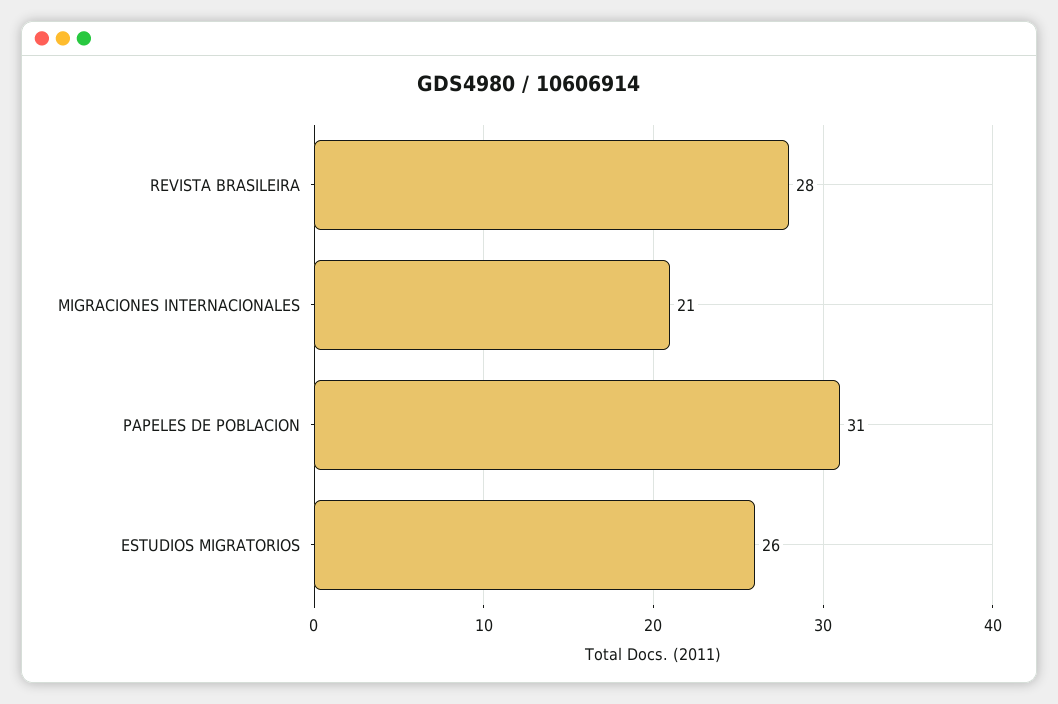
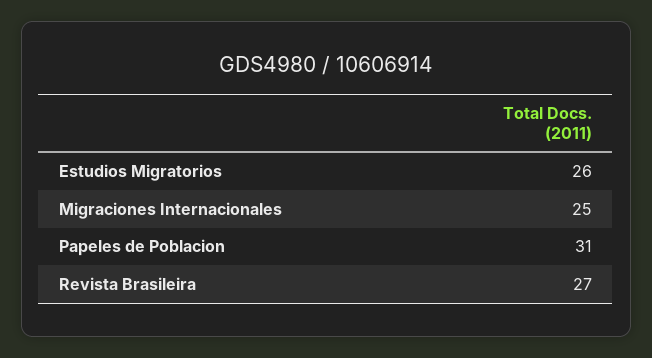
  {
-   "REVISTA BRASILEIRA": 28,
+   "REVISTA BRASILEIRA": 27,
-   "MIGRACIONES INTERNACIONALES": 21,
+   "MIGRACIONES INTERNACIONALES": 25,
    "PAPELES DE POBLACION": 31,
    "ESTUDIOS MIGRATORIOS": 26
  }

